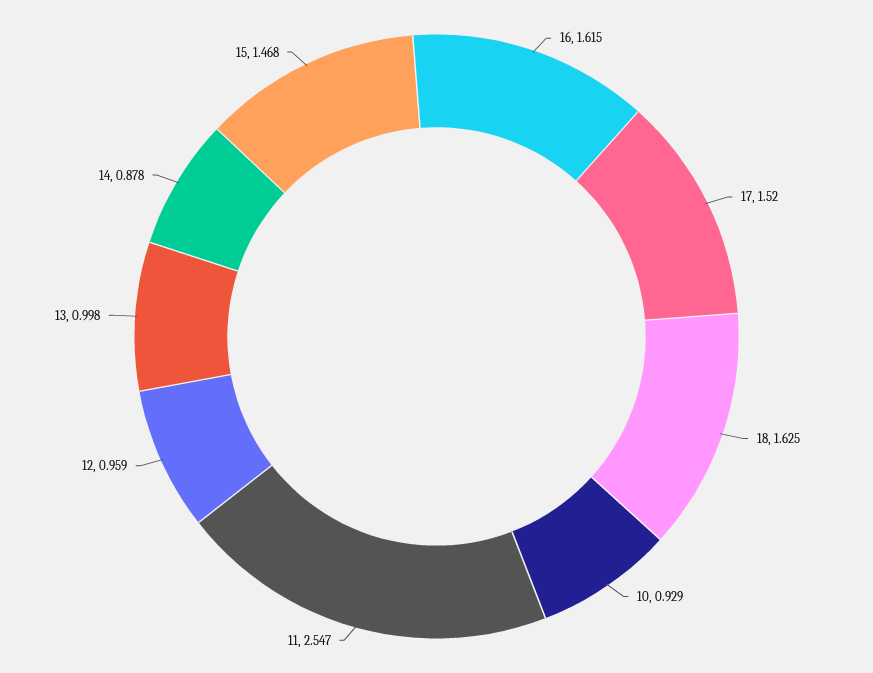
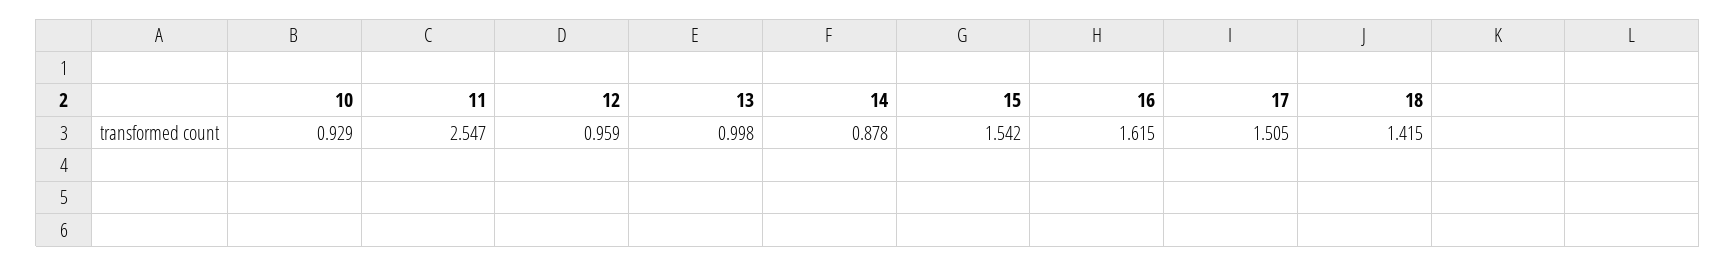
  {
    "16": 1.615,
-   "17": 1.52,
+   "17": 1.505,
-   "18": 1.625,
+   "18": 1.415,
    "10": 0.929,
    "11": 2.547,
    "12": 0.959,
    "13": 0.998,
    "14": 0.878,
-   "15": 1.468
+   "15": 1.542
  }

